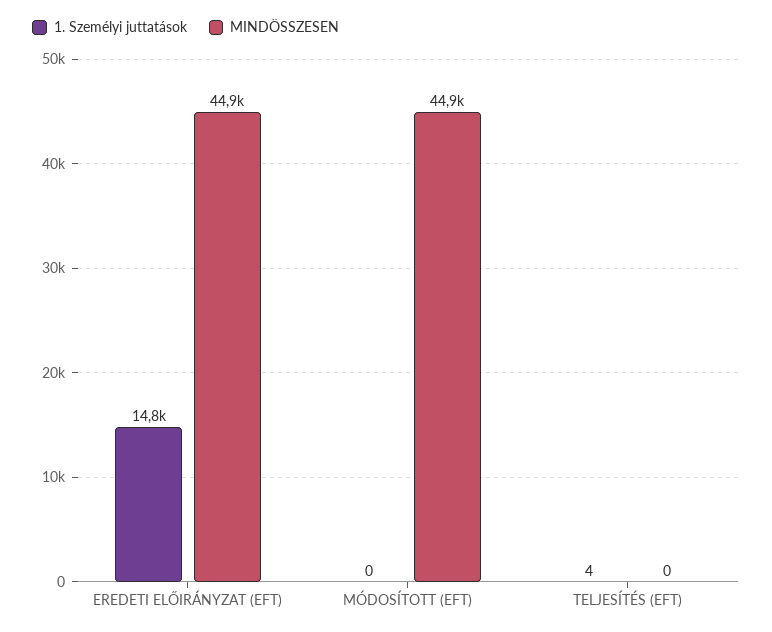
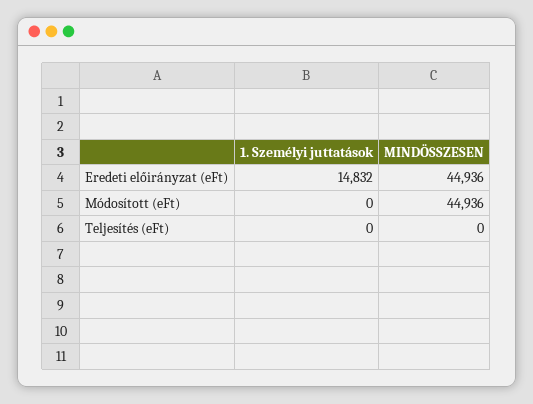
  {
    "1. Személyi juttatások": {
      "EREDETI ELŐIRÁNYZAT (EFT)": 14832,
      "MÓDOSÍTOTT (EFT)": 0,
-     "TELJESÍTÉS (EFT)": 4
+     "TELJESÍTÉS (EFT)": 0
    },
    "MINDÖSSZESEN": {
      "EREDETI ELŐIRÁNYZAT (EFT)": 44936,
      "MÓDOSÍTOTT (EFT)": 44936,
      "TELJESÍTÉS (EFT)": 0
    }
  }

